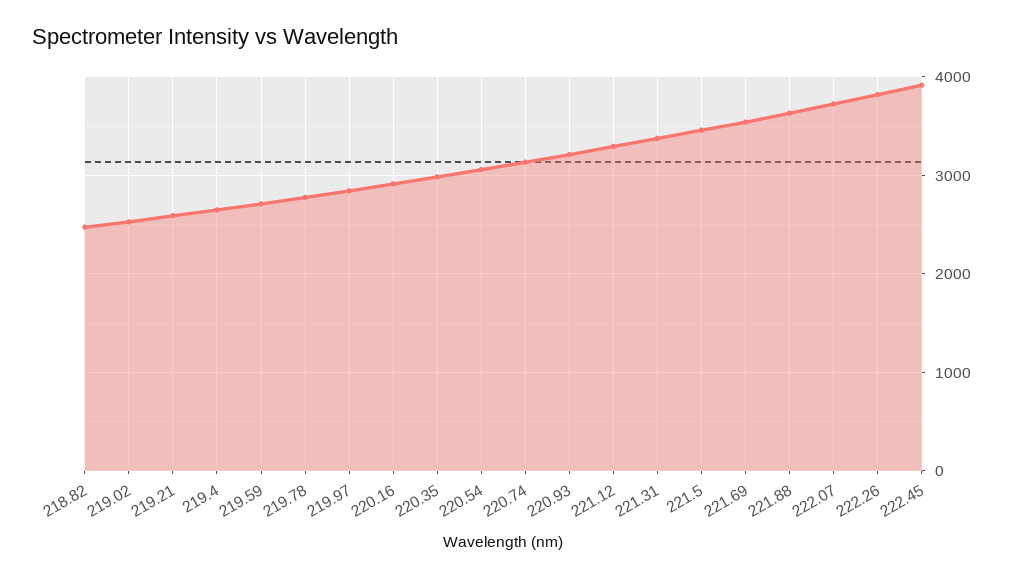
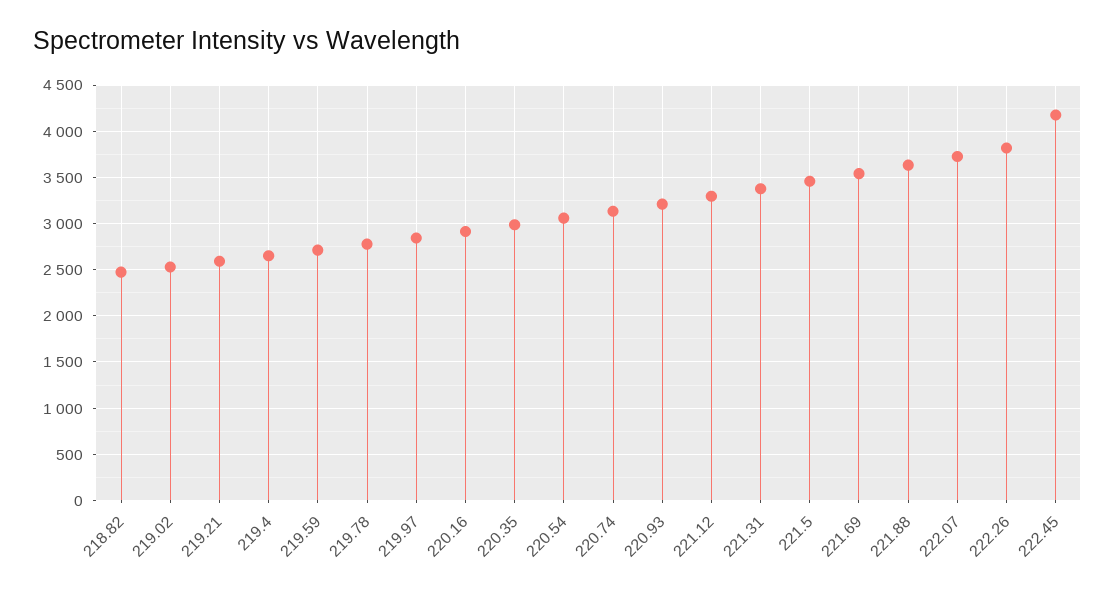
  {
    "218.82": 2500,
    "219.02": 2500,
    "219.21": 2600,
    "219.4": 2700,
    "219.59": 2700,
    "219.78": 2800,
    "219.97": 2800,
    "220.16": 2900,
    "220.35": 3000,
    "220.54": 3100,
    "220.74": 3100,
    "220.93": 3200,
    "221.12": 3300,
    "221.31": 3400,
    "221.5": 3500,
    "221.69": 3500,
    "221.88": 3600,
    "222.07": 3700,
    "222.26": 3800,
-   "222.45": 3900
+   "222.45": 4200
  }

